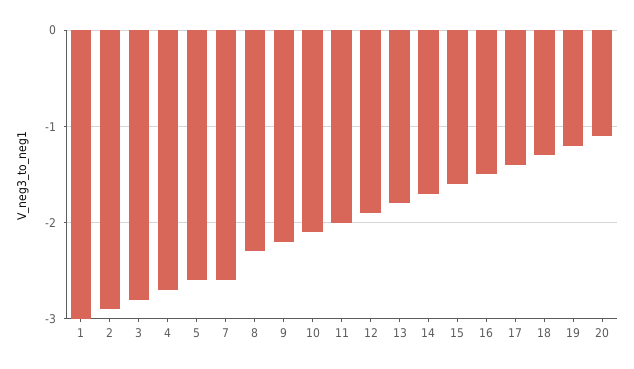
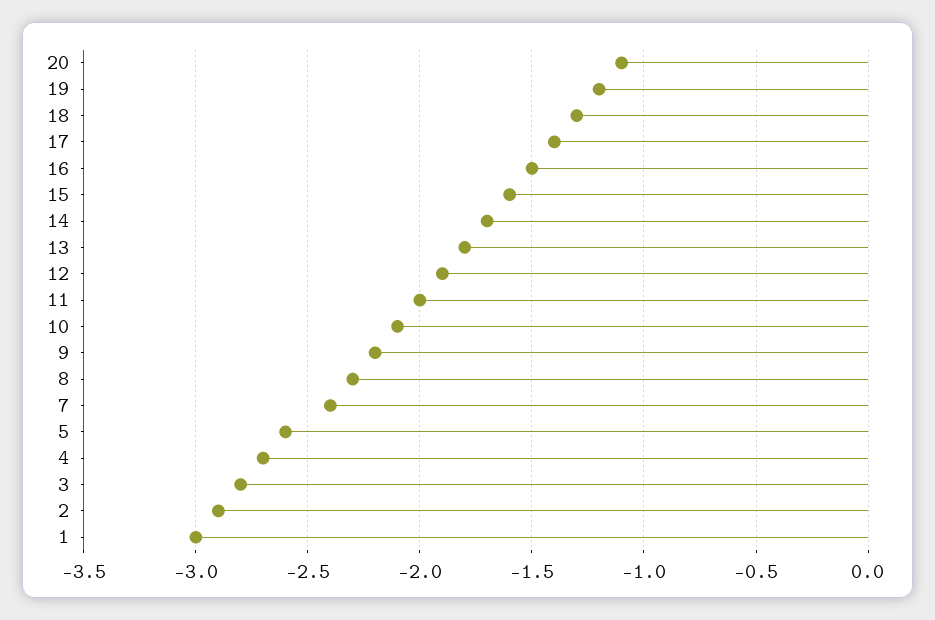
  {
    "1": -3,
    "2": -2.9,
    "3": -2.8,
    "4": -2.7,
    "5": -2.6,
-   "7": -2.6,
+   "7": -2.4,
    "8": -2.3,
    "9": -2.2,
    "10": -2.1,
    "11": -2,
    "12": -1.9,
    "13": -1.8,
    "14": -1.7,
    "15": -1.6,
    "16": -1.5,
    "17": -1.4,
    "18": -1.3,
    "19": -1.2,
    "20": -1.1
  }

